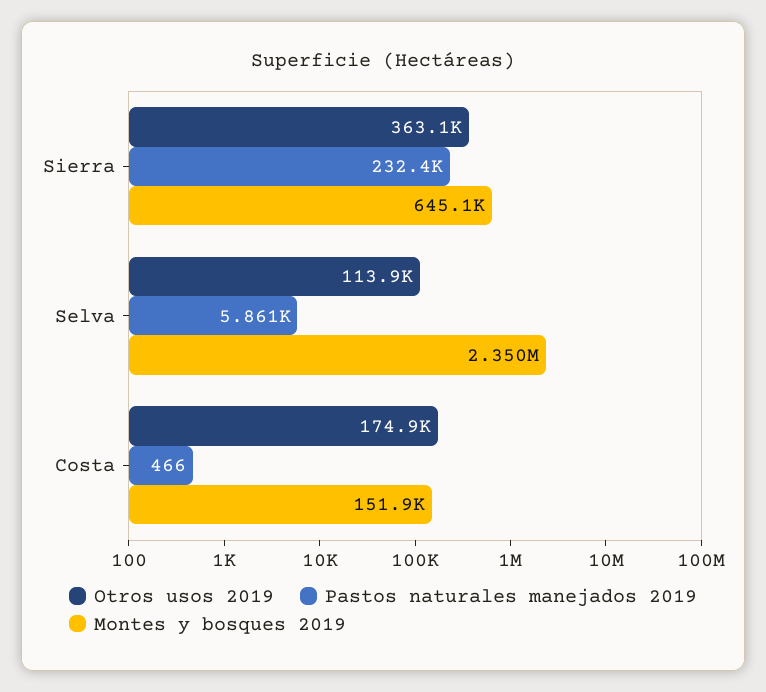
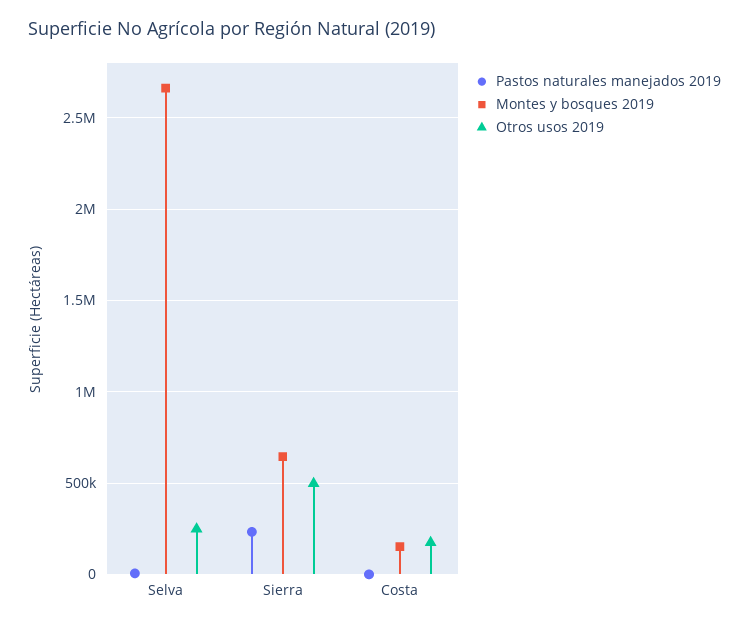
  {
    "Otros usos 2019": {
-     "Sierra": 363100,
+     "Sierra": 500000,
-     "Selva": 113900,
+     "Selva": 250000,
      "Costa": 174900
    },
    "Pastos naturales manejados 2019": {
      "Sierra": 232400,
      "Selva": 5861,
      "Costa": 466
    },
    "Montes y bosques 2019": {
      "Sierra": 645100,
-     "Selva": 2350000,
+     "Selva": 2650000,
      "Costa": 151900
    }
  }

